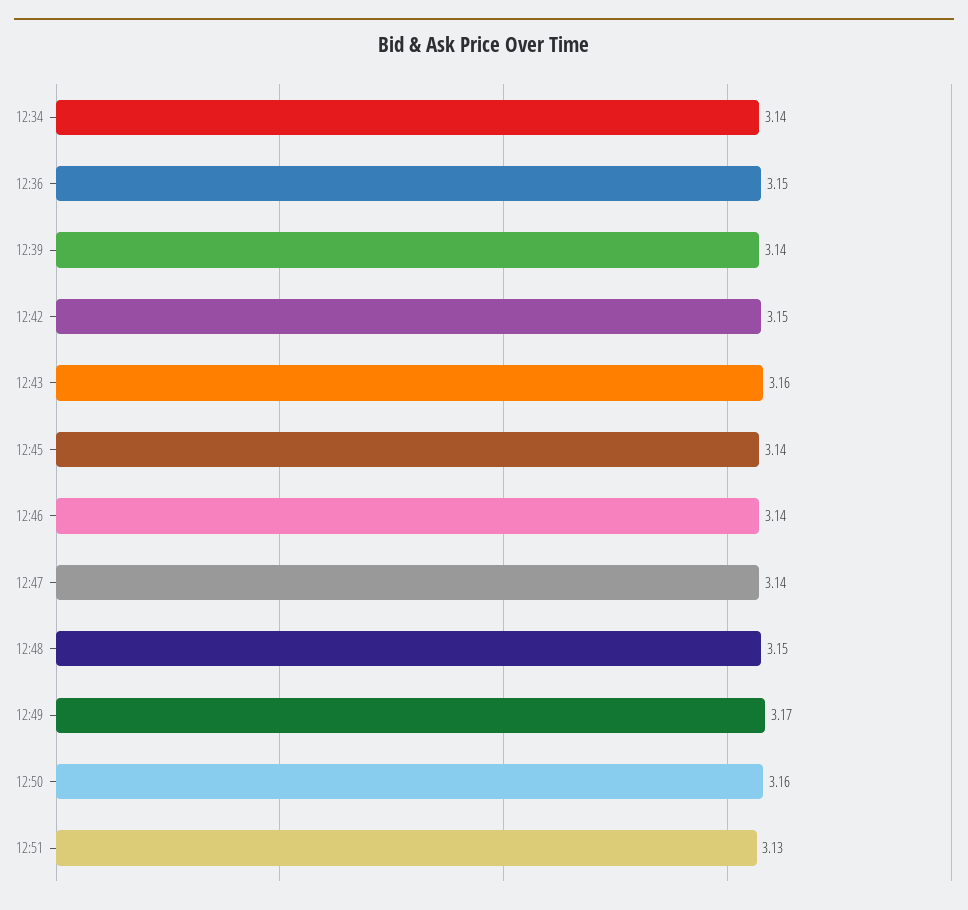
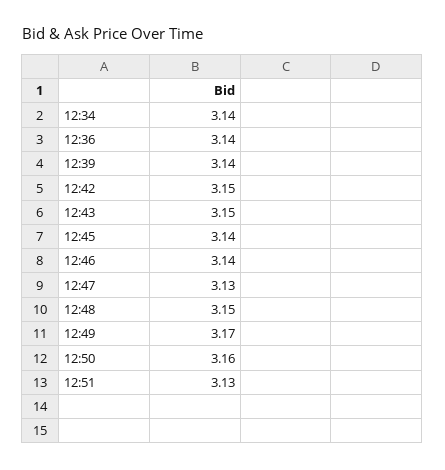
  {
    "12:34": 3.14,
-   "12:36": 3.15,
+   "12:36": 3.14,
    "12:39": 3.14,
    "12:42": 3.15,
-   "12:43": 3.16,
+   "12:43": 3.15,
    "12:45": 3.14,
    "12:46": 3.14,
-   "12:47": 3.14,
+   "12:47": 3.13,
    "12:48": 3.15,
    "12:49": 3.17,
    "12:50": 3.16,
    "12:51": 3.13
  }

